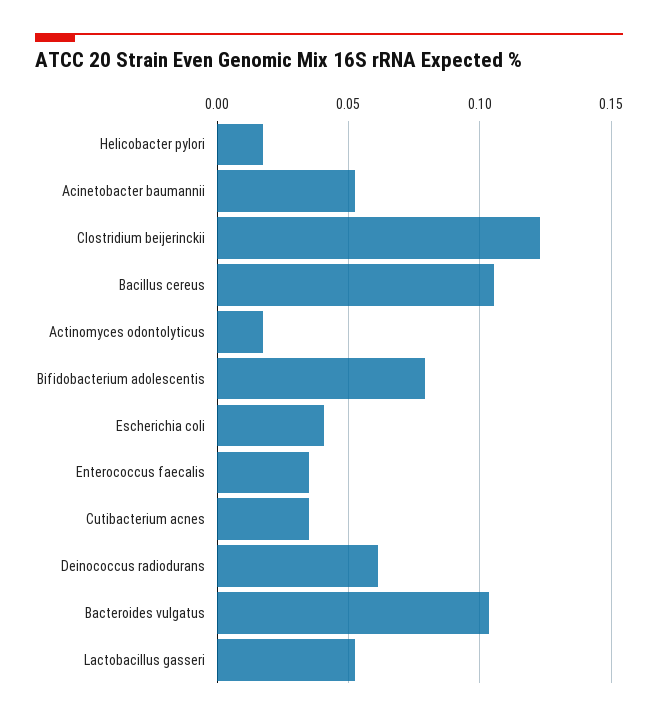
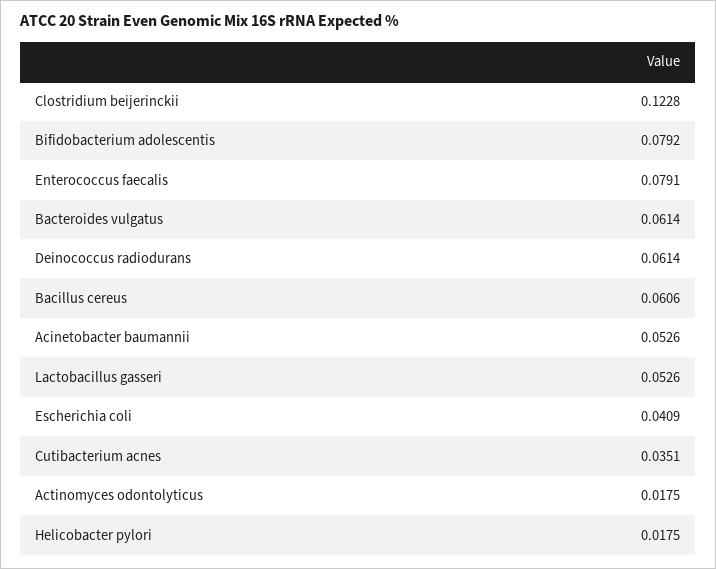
  {
    "Helicobacter pylori": 0.0175,
    "Acinetobacter baumannii": 0.0526,
    "Clostridium beijerinckii": 0.1228,
-   "Bacillus cereus": 0.105,
+   "Bacillus cereus": 0.0606,
    "Actinomyces odontolyticus": 0.0175,
    "Bifidobacterium adolescentis": 0.0792,
    "Escherichia coli": 0.0409,
-   "Enterococcus faecalis": 0.035,
+   "Enterococcus faecalis": 0.0791,
    "Cutibacterium acnes": 0.0351,
    "Deinococcus radiodurans": 0.0614,
-   "Bacteroides vulgatus": 0.105,
+   "Bacteroides vulgatus": 0.0614,
    "Lactobacillus gasseri": 0.0526
  }

